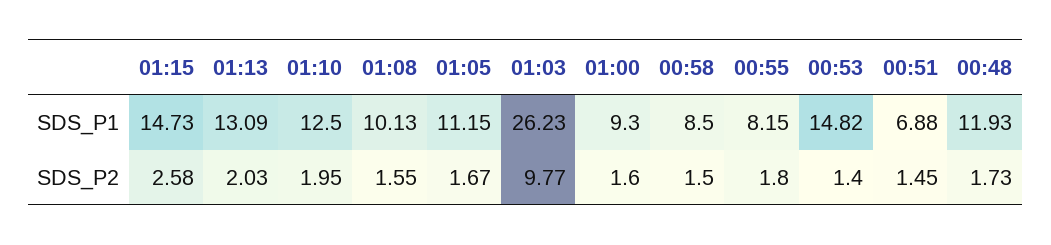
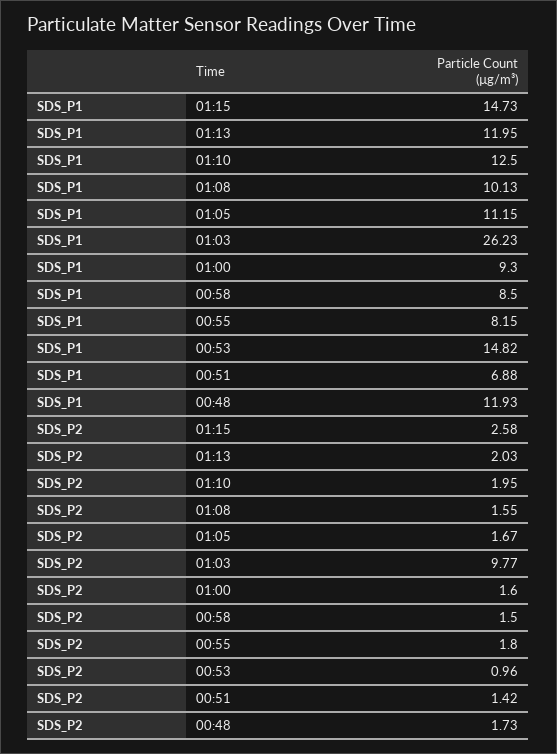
  {
    "01:15": {
      "SDS_P1": 14.73,
      "SDS_P2": 2.58
    },
    "01:13": {
-     "SDS_P1": 13.09,
+     "SDS_P1": 11.95,
      "SDS_P2": 2.03
    },
    "01:10": {
      "SDS_P1": 12.5,
      "SDS_P2": 1.95
    },
    "01:08": {
      "SDS_P1": 10.13,
      "SDS_P2": 1.55
    },
    "01:05": {
      "SDS_P1": 11.15,
      "SDS_P2": 1.67
    },
    "01:03": {
      "SDS_P1": 26.23,
      "SDS_P2": 9.77
    },
    "01:00": {
      "SDS_P1": 9.3,
      "SDS_P2": 1.6
    },
    "00:58": {
      "SDS_P1": 8.5,
      "SDS_P2": 1.5
    },
    "00:55": {
      "SDS_P1": 8.15,
      "SDS_P2": 1.8
    },
    "00:53": {
      "SDS_P1": 14.82,
-     "SDS_P2": 1.4
+     "SDS_P2": 0.96
    },
    "00:51": {
      "SDS_P1": 6.88,
-     "SDS_P2": 1.45
+     "SDS_P2": 1.42
    },
    "00:48": {
      "SDS_P1": 11.93,
      "SDS_P2": 1.73
    }
  }

